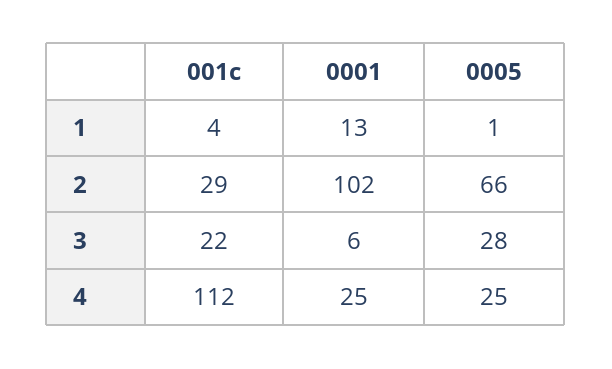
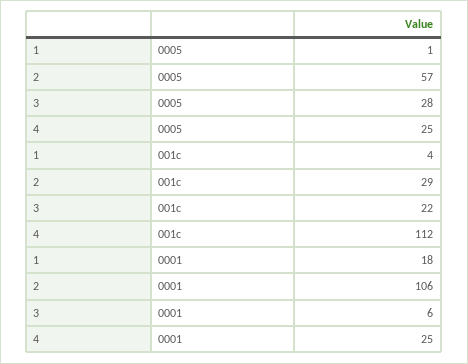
  {
    "001c": {
      "1": 4,
      "2": 29,
      "3": 22,
      "4": 112
    },
    "0001": {
-     "1": 13,
+     "1": 18,
-     "2": 102,
+     "2": 106,
      "3": 6,
      "4": 25
    },
    "0005": {
      "1": 1,
-     "2": 66,
+     "2": 57,
      "3": 28,
      "4": 25
    }
  }

